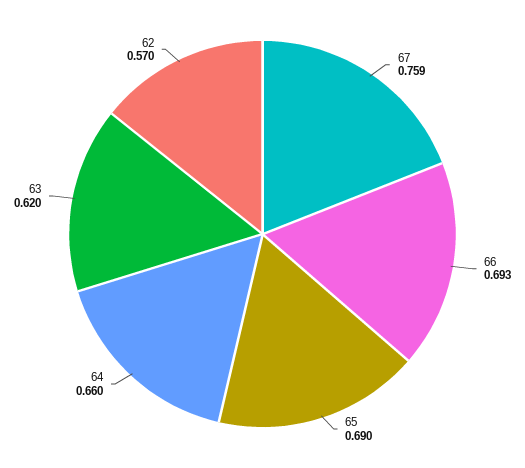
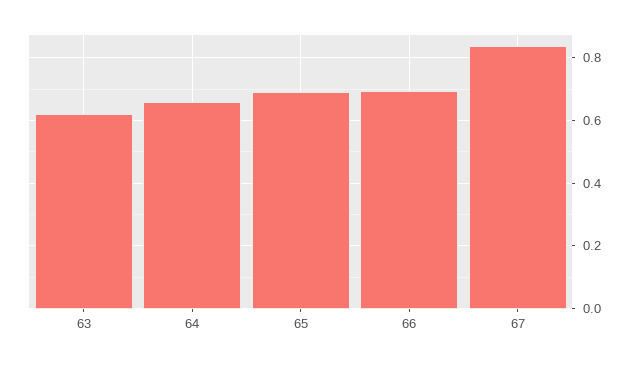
  {
-   "67": 0.759,
+   "67": 0.84,
    "66": 0.693,
    "65": 0.69,
    "64": 0.66,
-   "63": 0.62,
+   "63": 0.62
-   "62": 0.57
  }

